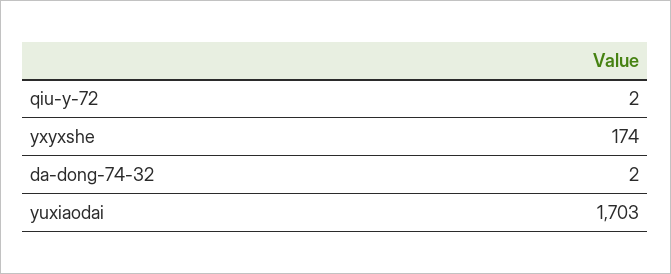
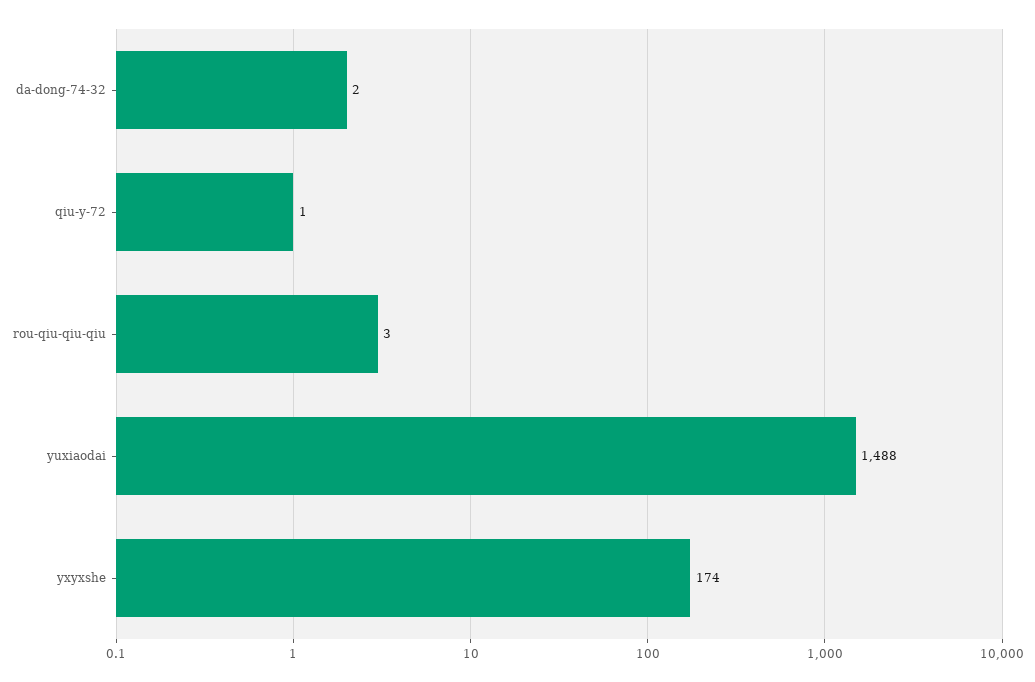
  {
-   "qiu-y-72": 2,
+   "qiu-y-72": 1,
    "yxyxshe": 174,
    "da-dong-74-32": 2,
-   "yuxiaodai": 1703
+   "yuxiaodai": 1488,
+   "rou-qiu-qiu-qiu": 3
  }

